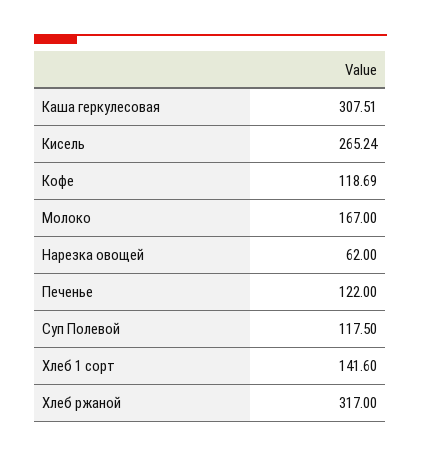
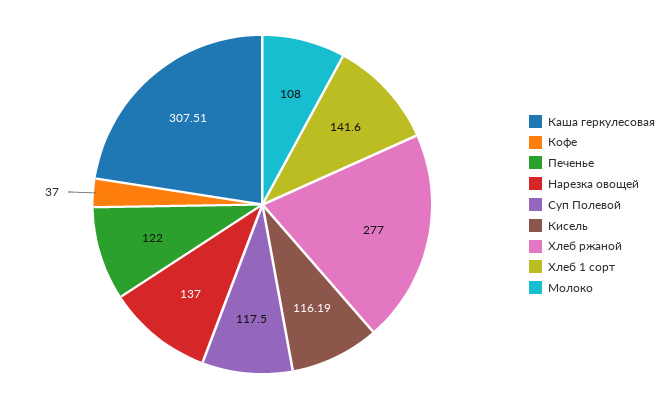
  {
    "Каша геркулесовая": 307.51,
-   "Кисель": 265.24,
+   "Кисель": 116.19,
-   "Кофе": 118.69,
+   "Кофе": 37,
-   "Молоко": 167,
+   "Молоко": 108,
-   "Нарезка овощей": 62,
+   "Нарезка овощей": 137,
    "Печенье": 122,
    "Суп Полевой": 117.5,
    "Хлеб 1 сорт": 141.6,
-   "Хлеб ржаной": 317
+   "Хлеб ржаной": 277
  }

